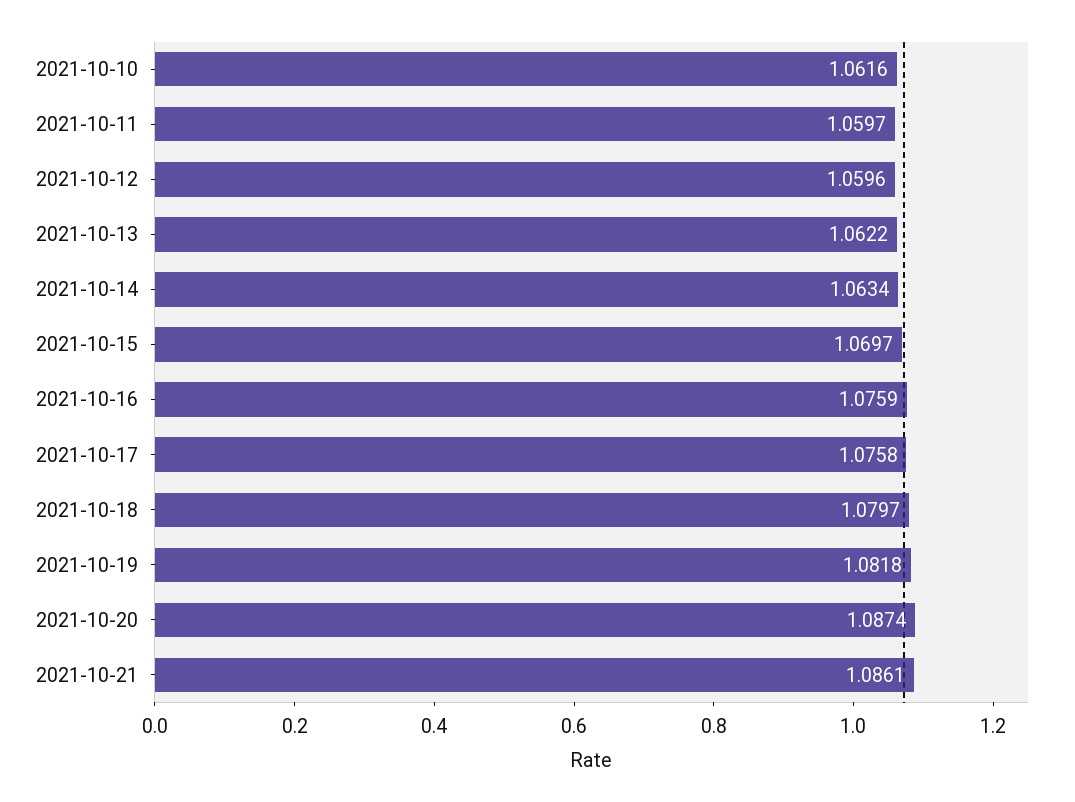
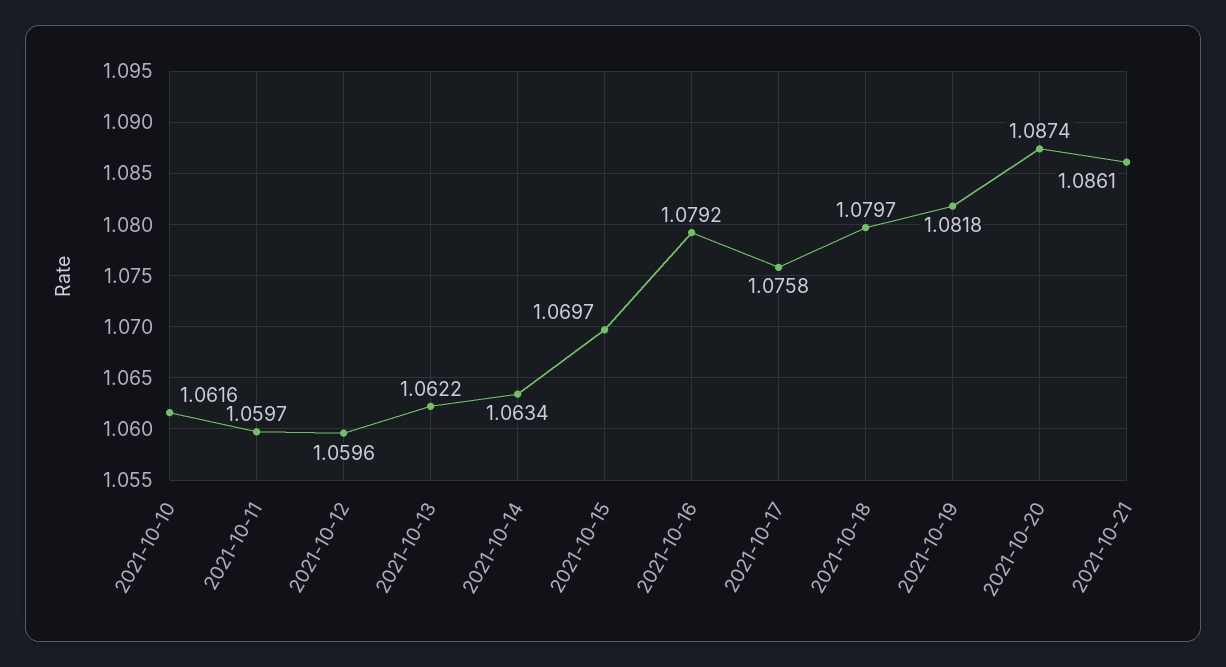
  {
    "2021-10-10": 1.0616,
    "2021-10-11": 1.0597,
    "2021-10-12": 1.0596,
    "2021-10-13": 1.0622,
    "2021-10-14": 1.0634,
    "2021-10-15": 1.0697,
-   "2021-10-16": 1.0759,
+   "2021-10-16": 1.0792,
    "2021-10-17": 1.0758,
    "2021-10-18": 1.0797,
    "2021-10-19": 1.0818,
    "2021-10-20": 1.0874,
    "2021-10-21": 1.0861
  }

